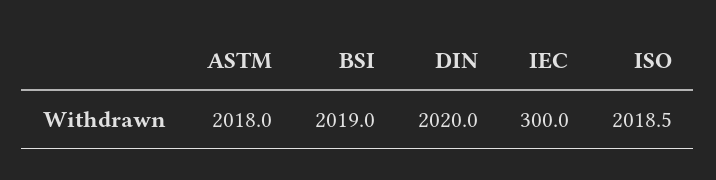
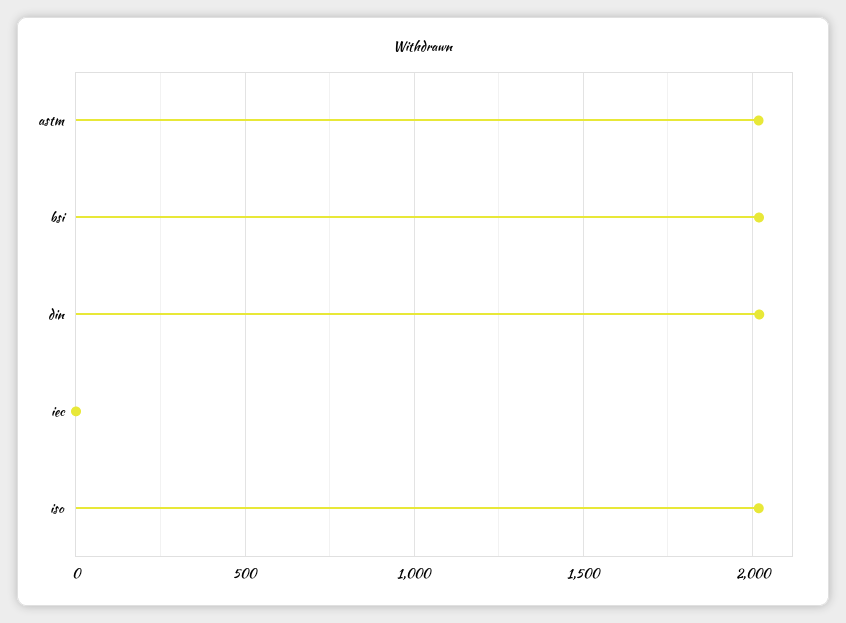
  {
    "ASTM": 2018,
    "BSI": 2019,
    "DIN": 2020,
-   "IEC": 300,
+   "IEC": 0,
    "ISO": 2018.5
  }

